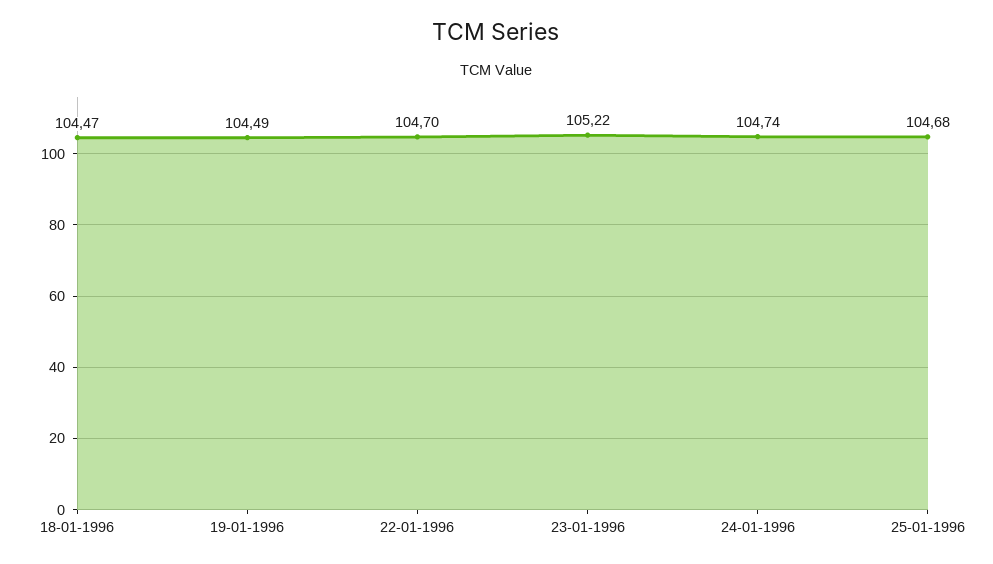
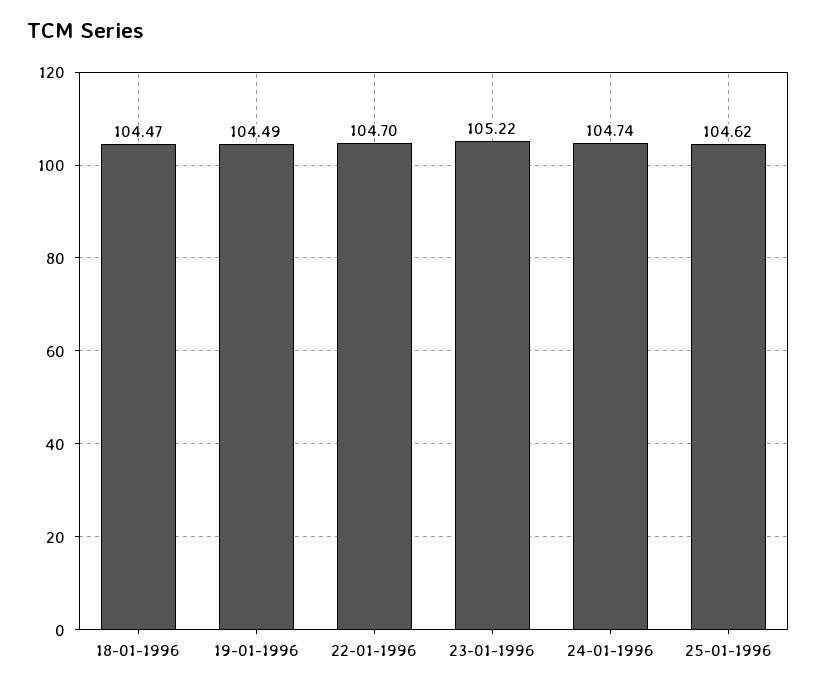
  {
    "18-01-1996": 104.47,
    "19-01-1996": 104.49,
    "22-01-1996": 104.7,
    "23-01-1996": 105.22,
    "24-01-1996": 104.74,
-   "25-01-1996": 104.68
+   "25-01-1996": 104.62
  }

